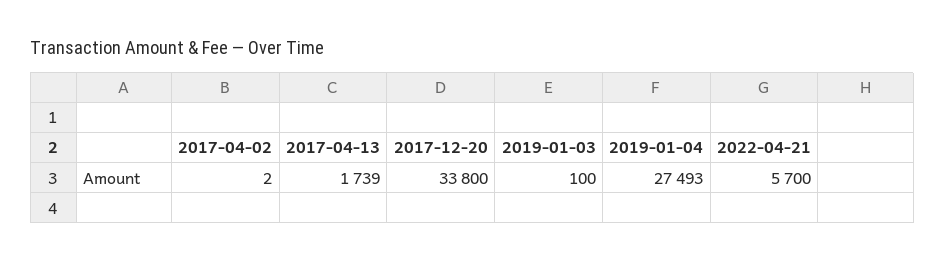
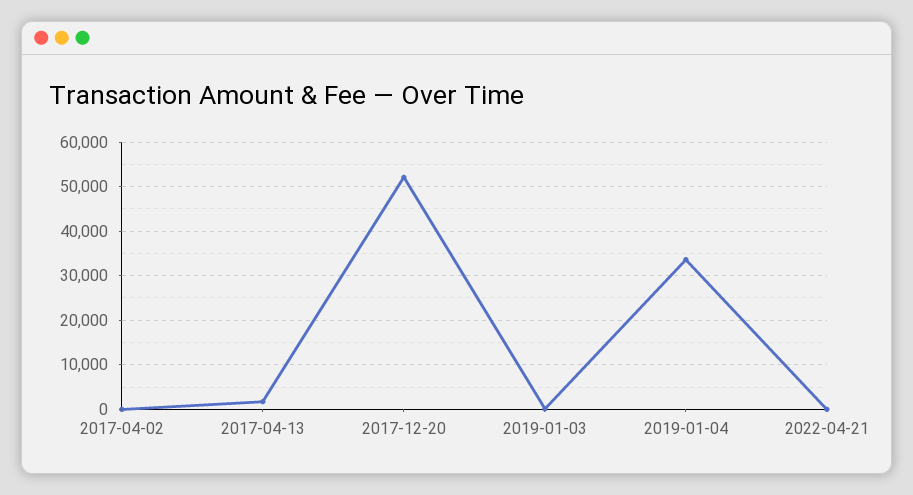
  {
    "2017-04-02": 2,
    "2017-04-13": 1739,
-   "2017-12-20": 33800,
+   "2017-12-20": 52000,
    "2019-01-03": 100,
-   "2019-01-04": 27493,
+   "2019-01-04": 34000,
-   "2022-04-21": 5700
+   "2022-04-21": 0
  }

